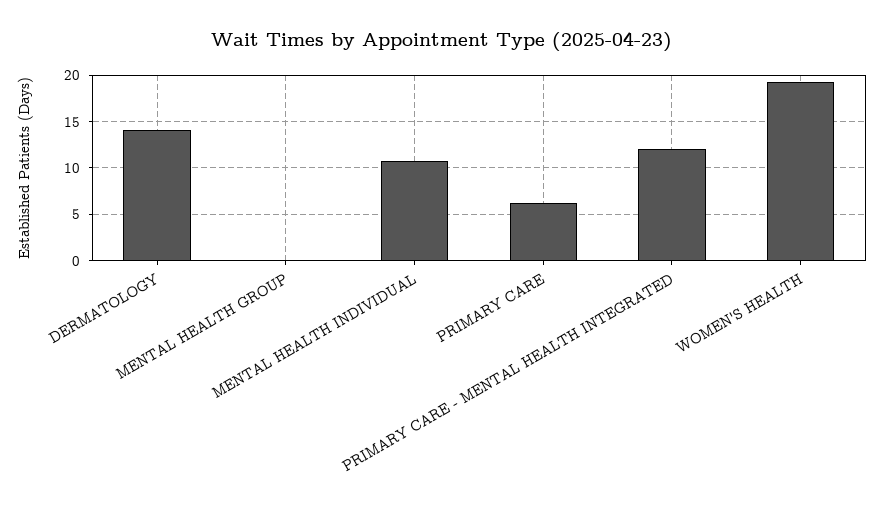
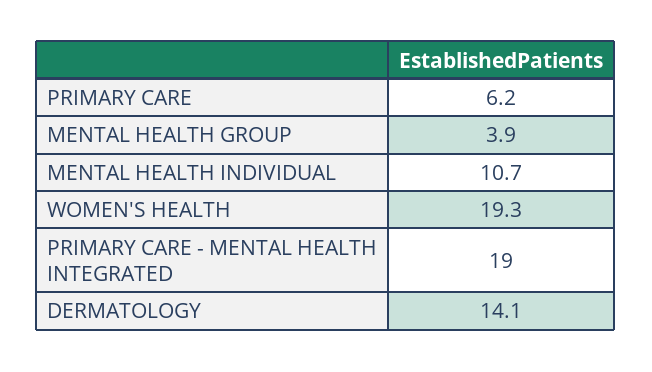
  {
    "DERMATOLOGY": 14.1,
-   "MENTAL HEALTH GROUP": 0,
+   "MENTAL HEALTH GROUP": 3.9,
    "MENTAL HEALTH INDIVIDUAL": 10.7,
    "PRIMARY CARE": 6.2,
-   "PRIMARY CARE - MENTAL HEALTH INTEGRATED": 12,
+   "PRIMARY CARE - MENTAL HEALTH INTEGRATED": 19,
    "WOMEN'S HEALTH": 19.3
  }

